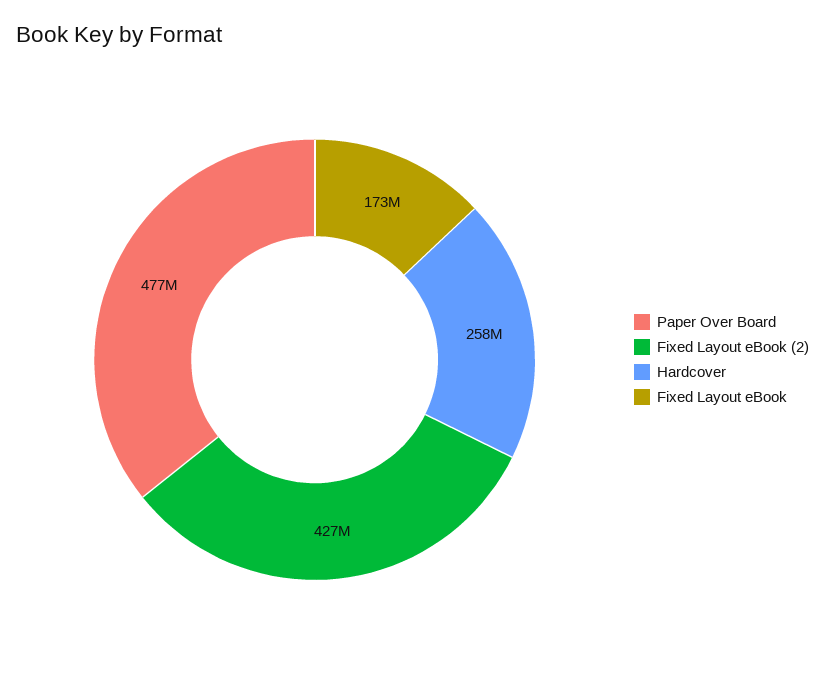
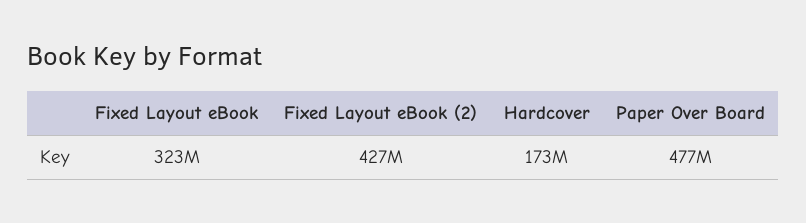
  {
    "Paper Over Board": 477000000,
    "Fixed Layout eBook (2)": 427000000,
-   "Hardcover": 258000000,
+   "Hardcover": 173000000,
-   "Fixed Layout eBook": 173000000
+   "Fixed Layout eBook": 323000000
  }

